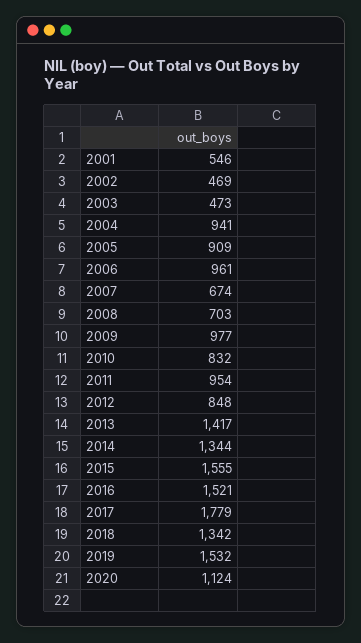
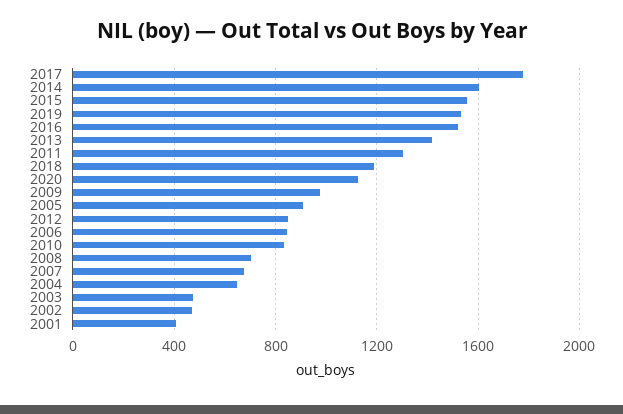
  {
-   "2001": 546,
+   "2001": 400,
    "2002": 469,
    "2003": 473,
-   "2004": 941,
+   "2004": 650,
    "2005": 909,
-   "2006": 961,
+   "2006": 850,
    "2007": 674,
    "2008": 703,
    "2009": 977,
    "2010": 832,
-   "2011": 954,
+   "2011": 1300,
    "2012": 848,
    "2013": 1417,
-   "2014": 1344,
+   "2014": 1600,
    "2015": 1555,
    "2016": 1521,
    "2017": 1779,
-   "2018": 1342,
+   "2018": 1200,
    "2019": 1532,
    "2020": 1124
  }

